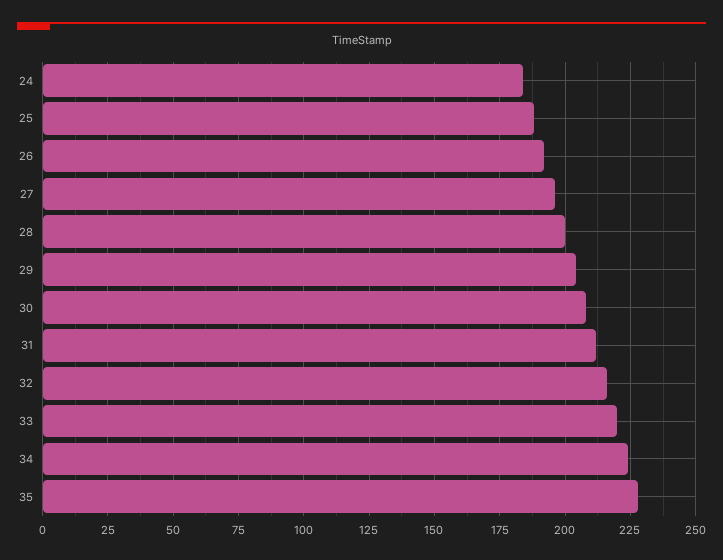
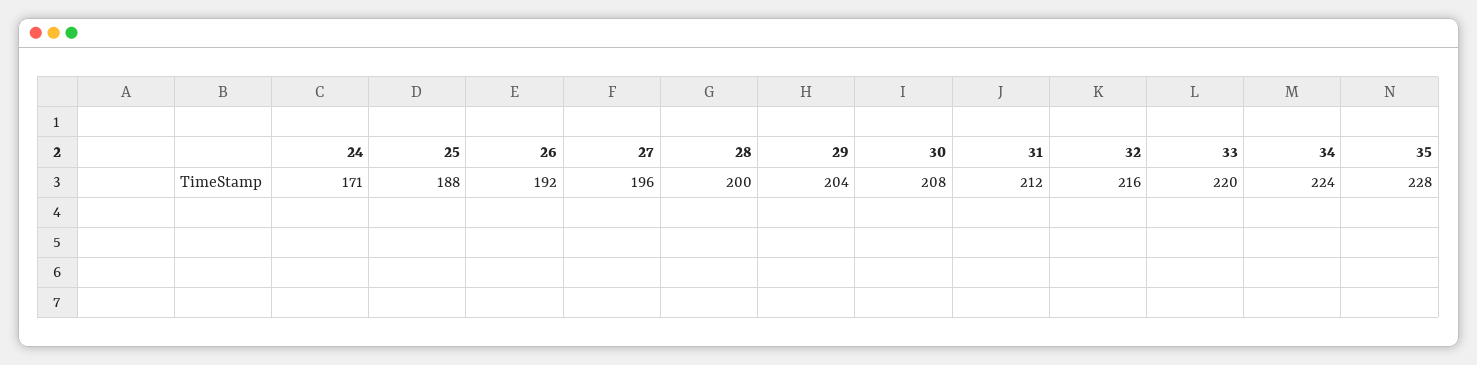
  {
-   "24": 185,
+   "24": 171,
    "25": 188,
    "26": 192,
    "27": 196,
    "28": 200,
    "29": 204,
    "30": 208,
    "31": 212,
    "32": 216,
    "33": 220,
    "34": 224,
    "35": 228
  }

